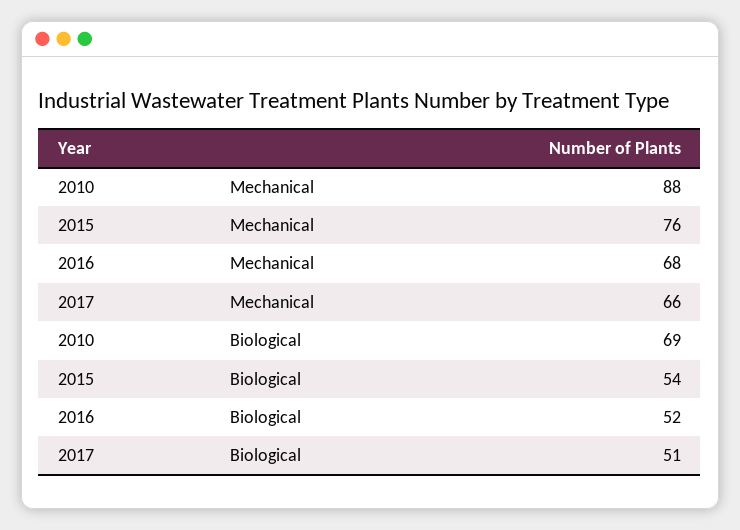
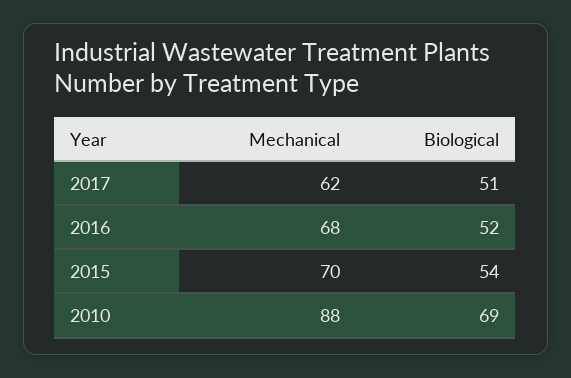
  {
    "2010": {
      "Mechanical": 88,
      "Biological": 69
    },
    "2015": {
-     "Mechanical": 76,
+     "Mechanical": 70,
      "Biological": 54
    },
    "2016": {
      "Mechanical": 68,
      "Biological": 52
    },
    "2017": {
-     "Mechanical": 66,
+     "Mechanical": 62,
      "Biological": 51
    }
  }

